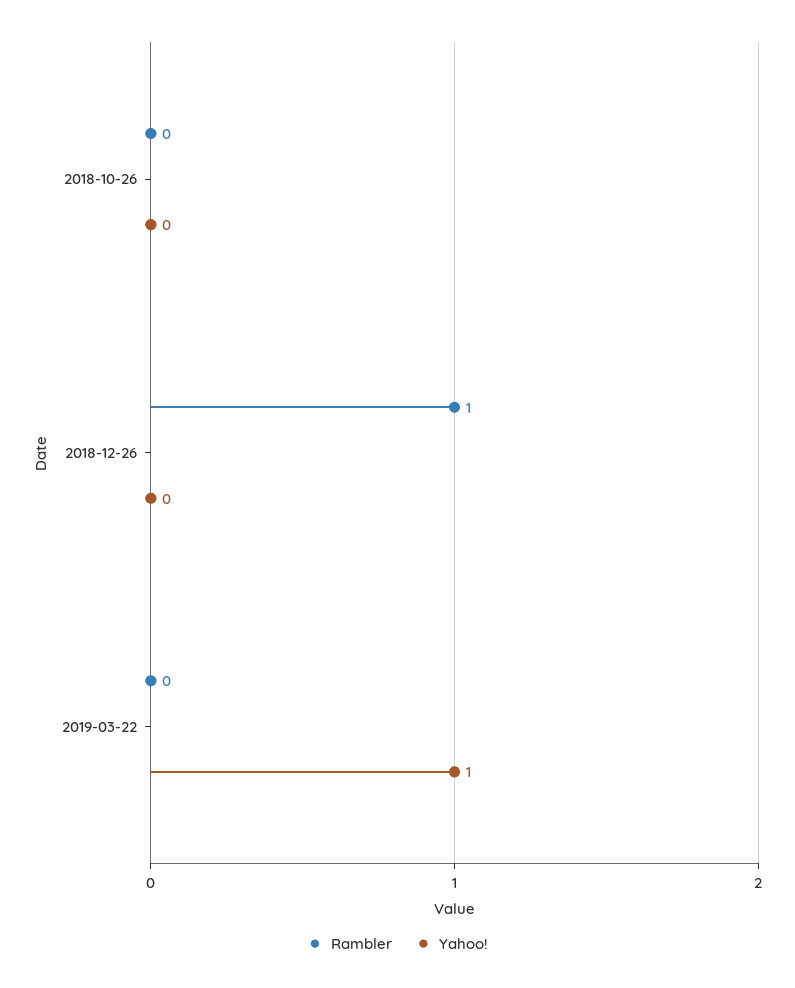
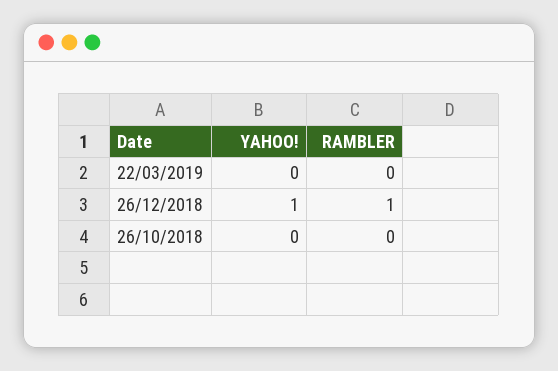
  {
    "Rambler": {
      "2018-10-26": 0,
      "2018-12-26": 1,
      "2019-03-22": 0
    },
    "Yahoo!": {
      "2018-10-26": 0,
-     "2018-12-26": 0,
+     "2018-12-26": 1,
-     "2019-03-22": 1
+     "2019-03-22": 0
    }
  }

